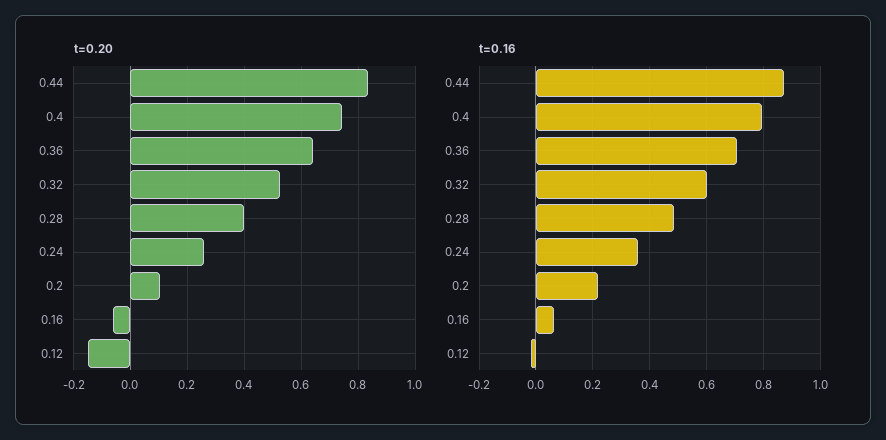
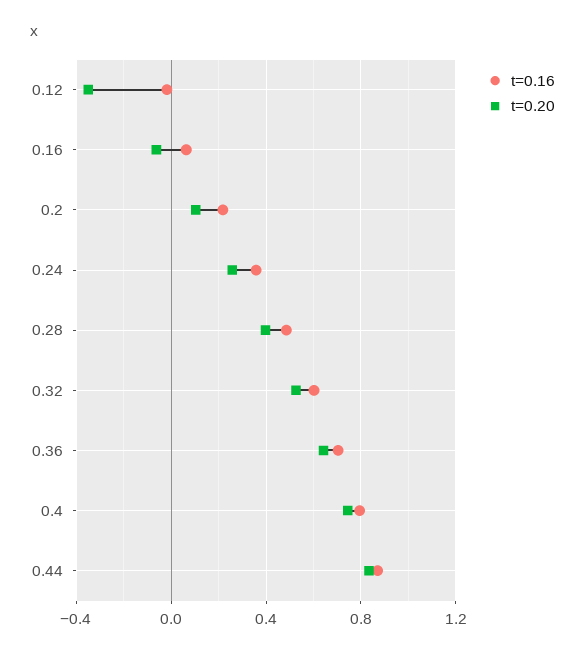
  {
    "t=0.20": {
      "0.44": 0.825,
      "0.4": 0.75,
      "0.36": 0.65,
      "0.32": 0.525,
      "0.28": 0.4,
      "0.24": 0.25,
      "0.2": 0.1,
      "0.16": -0.05,
-     "0.12": -0.15
+     "0.12": -0.35
    },
    "t=0.16": {
      "0.44": 0.875,
      "0.4": 0.8,
      "0.36": 0.7,
      "0.32": 0.6,
      "0.28": 0.475,
      "0.24": 0.35,
      "0.2": 0.225,
      "0.16": 0.075,
      "0.12": -0.025
    }
  }

